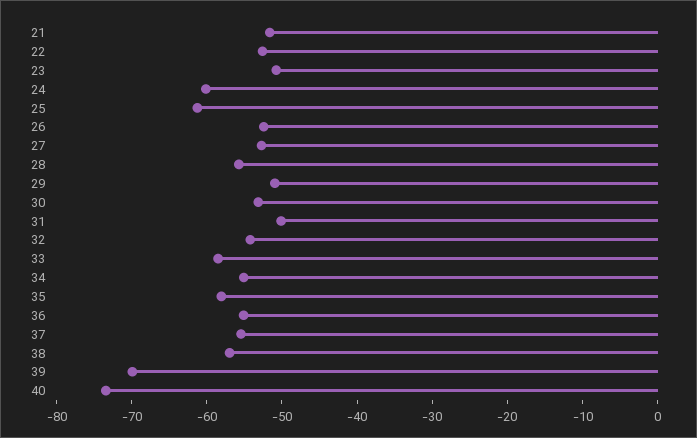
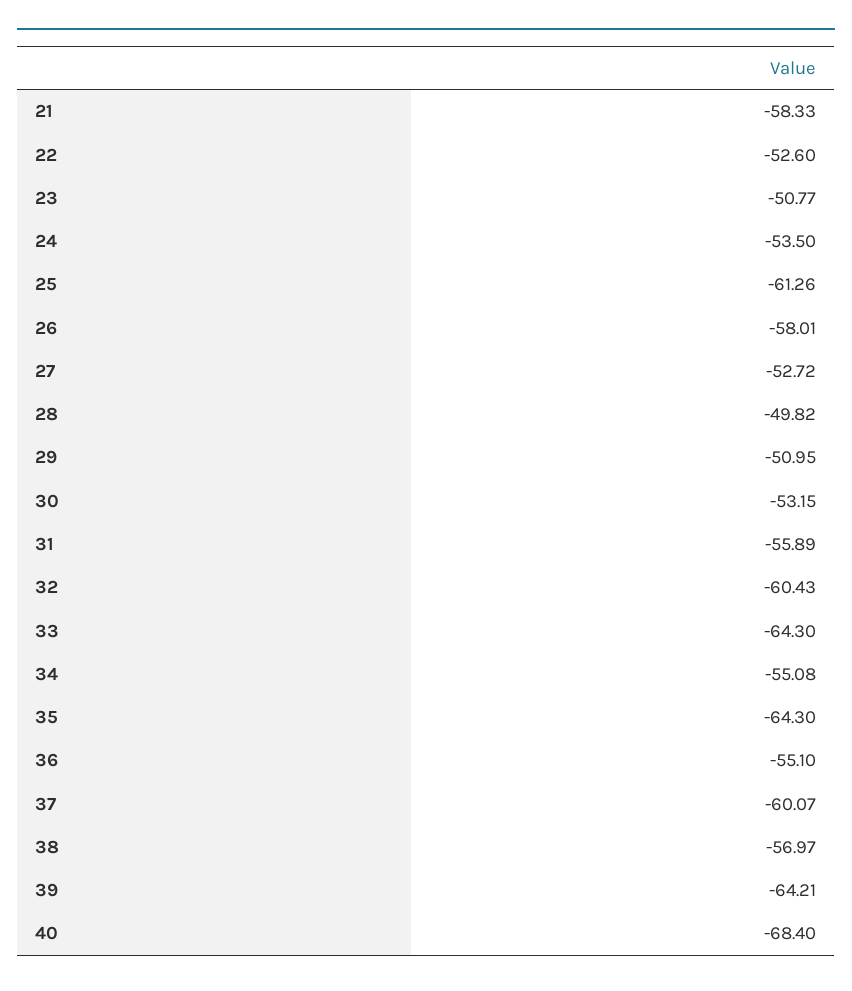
  {
-   "21": -52,
+   "21": -58.33,
    "22": -52.6,
    "23": -50.77,
-   "24": -60,
+   "24": -53.5,
    "25": -61.26,
-   "26": -52,
+   "26": -58.01,
    "27": -52.72,
-   "28": -56,
+   "28": -49.82,
    "29": -50.95,
    "30": -53.15,
-   "31": -50,
+   "31": -55.89,
-   "32": -54,
+   "32": -60.43,
-   "33": -58,
+   "33": -64.3,
    "34": -55.08,
-   "35": -58,
+   "35": -64.3,
    "36": -55.1,
-   "37": -56,
+   "37": -60.07,
    "38": -56.97,
-   "39": -70,
+   "39": -64.21,
-   "40": -74
+   "40": -68.4
  }

